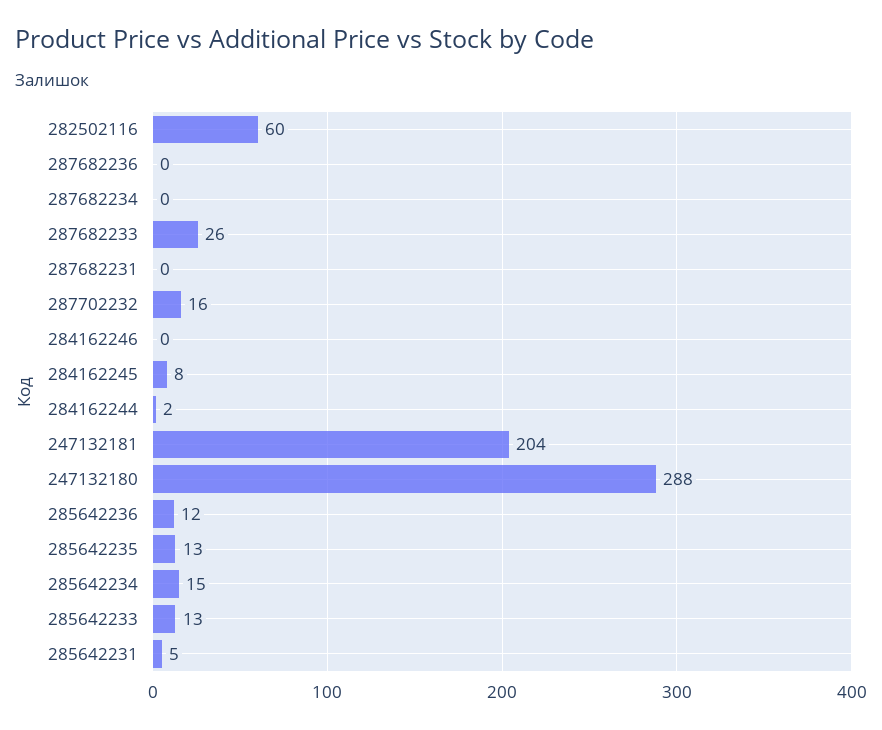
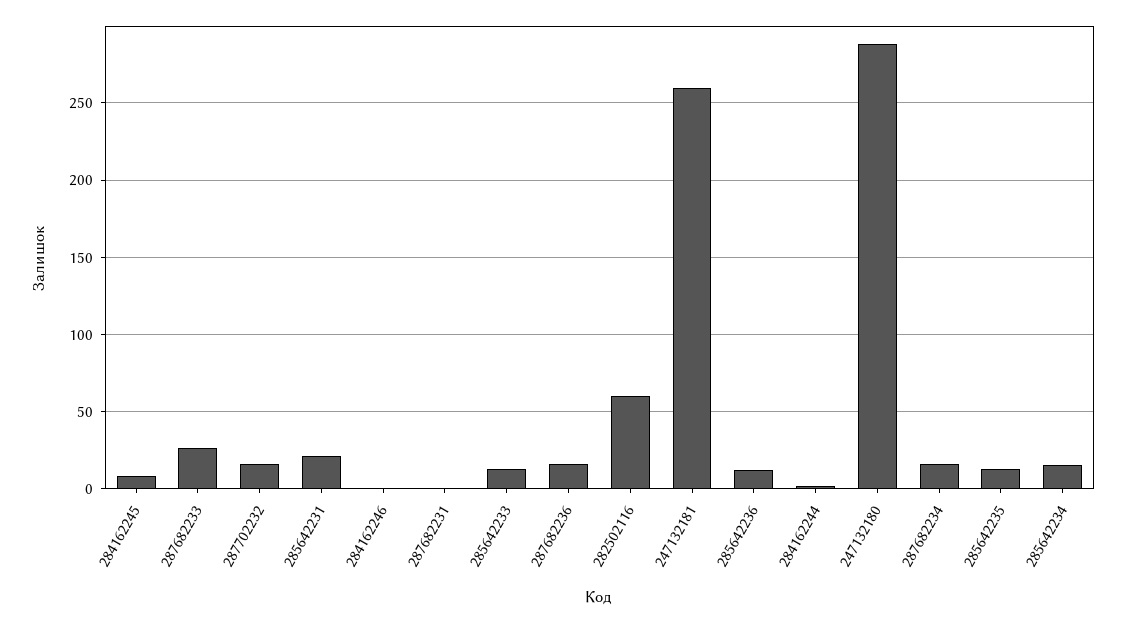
  {
    "282502116": 60,
-   "287682236": 0,
+   "287682236": 15,
-   "287682234": 0,
+   "287682234": 15,
    "287682233": 26,
    "287682231": 0,
    "287702232": 16,
    "284162246": 0,
    "284162245": 8,
    "284162244": 2,
-   "247132181": 204,
+   "247132181": 260,
    "247132180": 288,
    "285642236": 12,
    "285642235": 13,
    "285642234": 15,
    "285642233": 13,
-   "285642231": 5
+   "285642231": 20
  }

